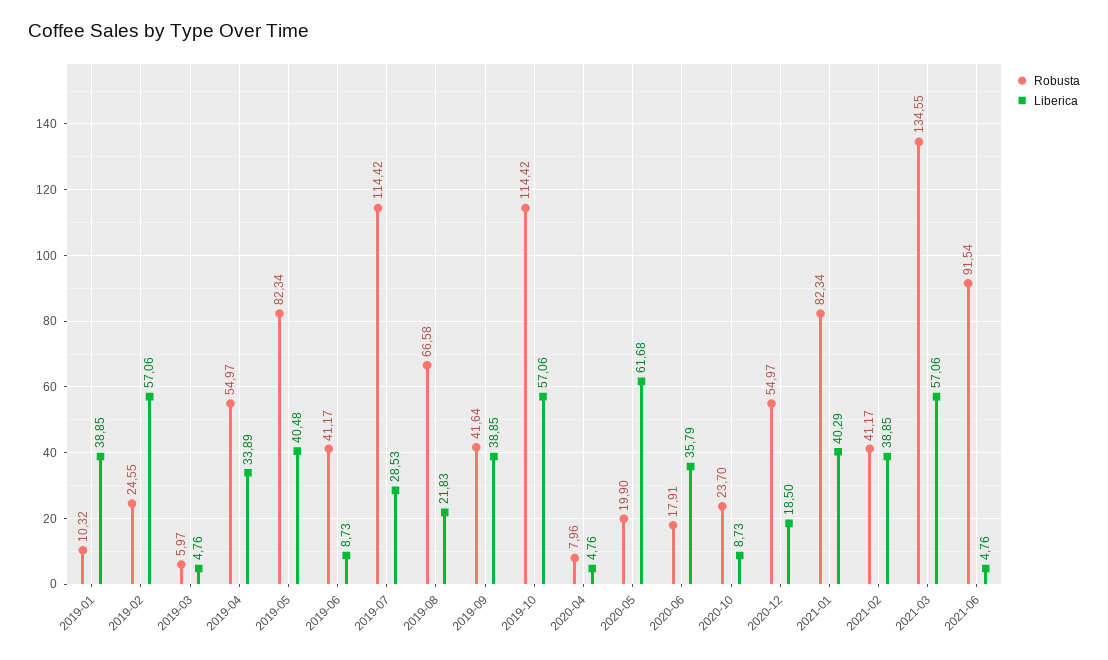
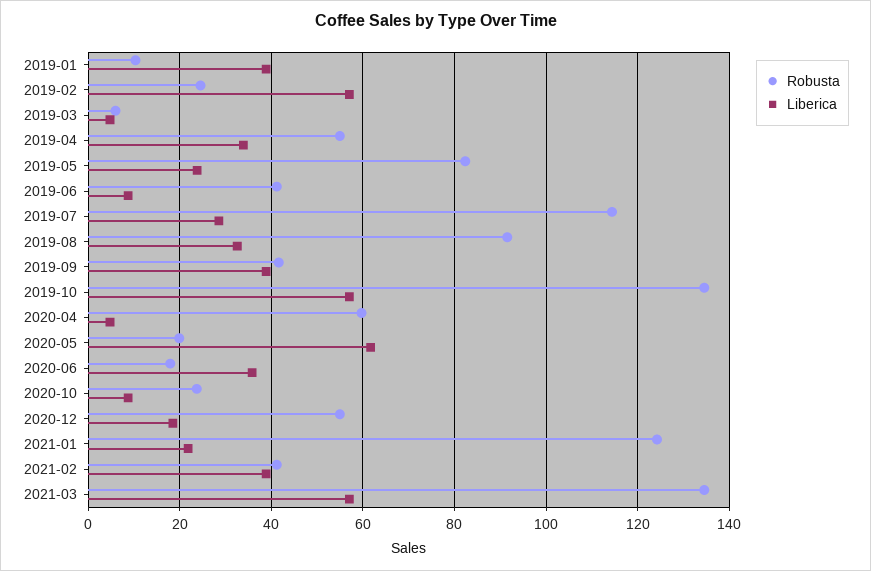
  {
    "Robusta": {
      "2019-01": 10.32,
      "2019-02": 24.55,
      "2019-03": 5.97,
      "2019-04": 54.97,
      "2019-05": 82.34,
      "2019-06": 41.17,
      "2019-07": 114.42,
-     "2019-08": 66.58,
+     "2019-08": 92,
      "2019-09": 41.64,
-     "2019-10": 114.42,
+     "2019-10": 134,
-     "2020-04": 7.96,
+     "2020-04": 60,
      "2020-05": 19.9,
      "2020-06": 17.91,
      "2020-10": 23.7,
      "2020-12": 54.97,
-     "2021-01": 82.34,
+     "2021-01": 124,
      "2021-02": 41.17,
-     "2021-03": 134.55,
+     "2021-03": 134.55
-     "2021-06": 91.54
    },
    "Liberica": {
      "2019-01": 38.85,
      "2019-02": 57.06,
      "2019-03": 4.76,
      "2019-04": 33.89,
-     "2019-05": 40.48,
+     "2019-05": 24,
      "2019-06": 8.73,
      "2019-07": 28.53,
-     "2019-08": 21.83,
+     "2019-08": 32,
      "2019-09": 38.85,
      "2019-10": 57.06,
      "2020-04": 4.76,
      "2020-05": 61.68,
      "2020-06": 35.79,
      "2020-10": 8.73,
      "2020-12": 18.5,
-     "2021-01": 40.29,
+     "2021-01": 22,
      "2021-02": 38.85,
-     "2021-03": 57.06,
+     "2021-03": 57.06
-     "2021-06": 4.76
    }
  }

